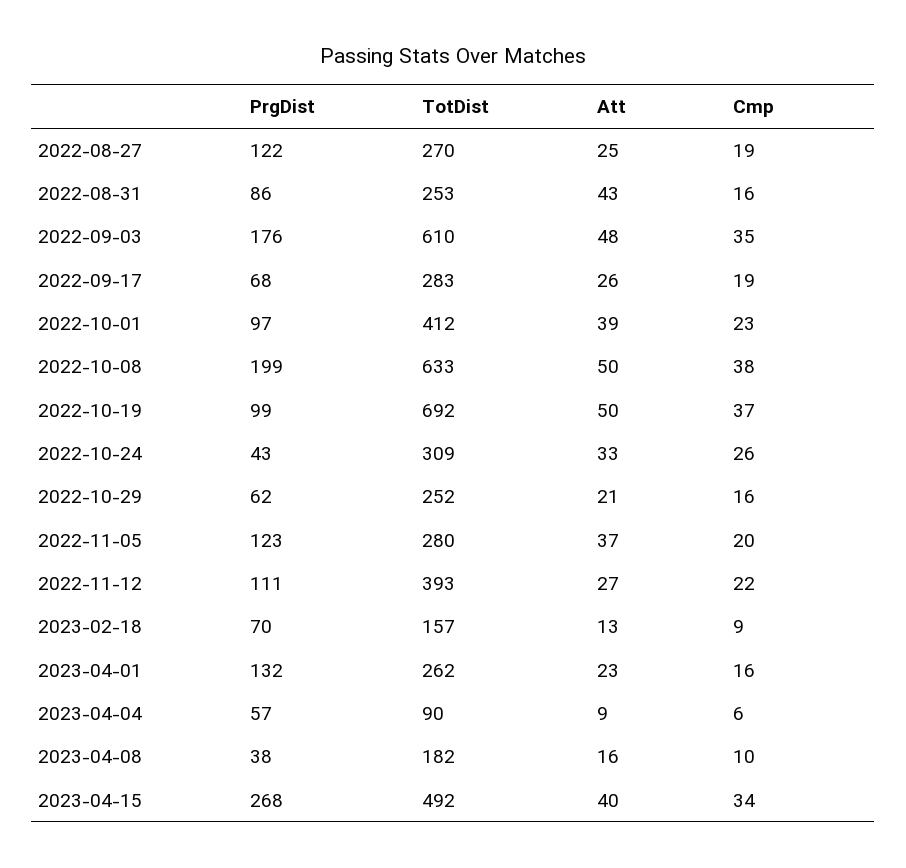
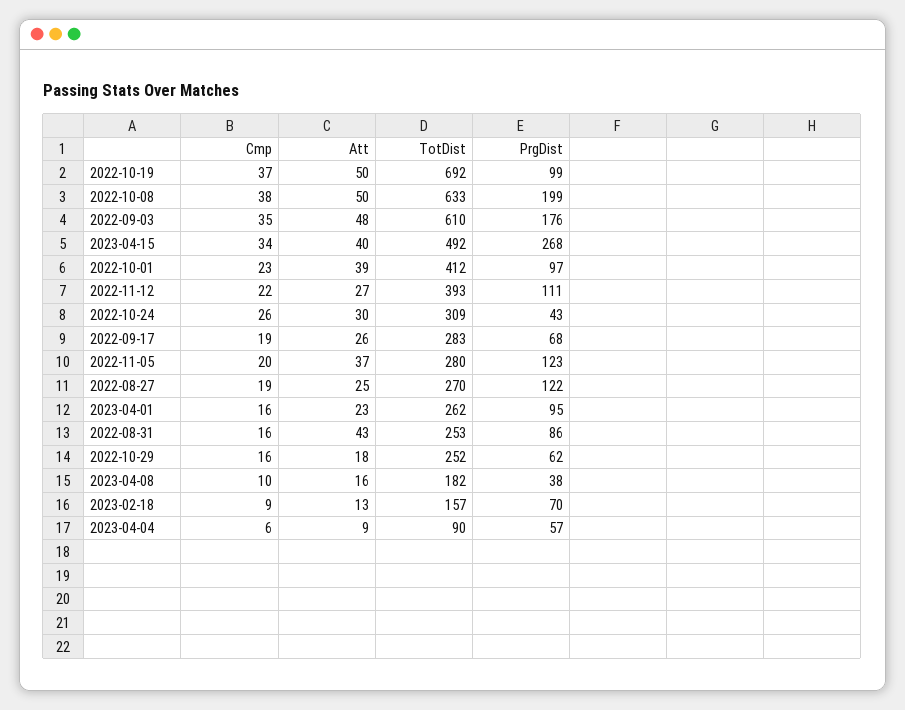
  {
    "PrgDist": {
      "2022-08-27": 122,
      "2022-08-31": 86,
      "2022-09-03": 176,
      "2022-09-17": 68,
      "2022-10-01": 97,
      "2022-10-08": 199,
      "2022-10-19": 99,
      "2022-10-24": 43,
      "2022-10-29": 62,
      "2022-11-05": 123,
      "2022-11-12": 111,
      "2023-02-18": 70,
-     "2023-04-01": 132,
+     "2023-04-01": 95,
      "2023-04-04": 57,
      "2023-04-08": 38,
      "2023-04-15": 268
    },
    "TotDist": {
      "2022-08-27": 270,
      "2022-08-31": 253,
      "2022-09-03": 610,
      "2022-09-17": 283,
      "2022-10-01": 412,
      "2022-10-08": 633,
      "2022-10-19": 692,
      "2022-10-24": 309,
      "2022-10-29": 252,
      "2022-11-05": 280,
      "2022-11-12": 393,
      "2023-02-18": 157,
      "2023-04-01": 262,
      "2023-04-04": 90,
      "2023-04-08": 182,
      "2023-04-15": 492
    },
    "Att": {
      "2022-08-27": 25,
      "2022-08-31": 43,
      "2022-09-03": 48,
      "2022-09-17": 26,
      "2022-10-01": 39,
      "2022-10-08": 50,
      "2022-10-19": 50,
-     "2022-10-24": 33,
+     "2022-10-24": 30,
-     "2022-10-29": 21,
+     "2022-10-29": 18,
      "2022-11-05": 37,
      "2022-11-12": 27,
      "2023-02-18": 13,
      "2023-04-01": 23,
      "2023-04-04": 9,
      "2023-04-08": 16,
      "2023-04-15": 40
    },
    "Cmp": {
      "2022-08-27": 19,
      "2022-08-31": 16,
      "2022-09-03": 35,
      "2022-09-17": 19,
      "2022-10-01": 23,
      "2022-10-08": 38,
      "2022-10-19": 37,
      "2022-10-24": 26,
      "2022-10-29": 16,
      "2022-11-05": 20,
      "2022-11-12": 22,
      "2023-02-18": 9,
      "2023-04-01": 16,
      "2023-04-04": 6,
      "2023-04-08": 10,
      "2023-04-15": 34
    }
  }

